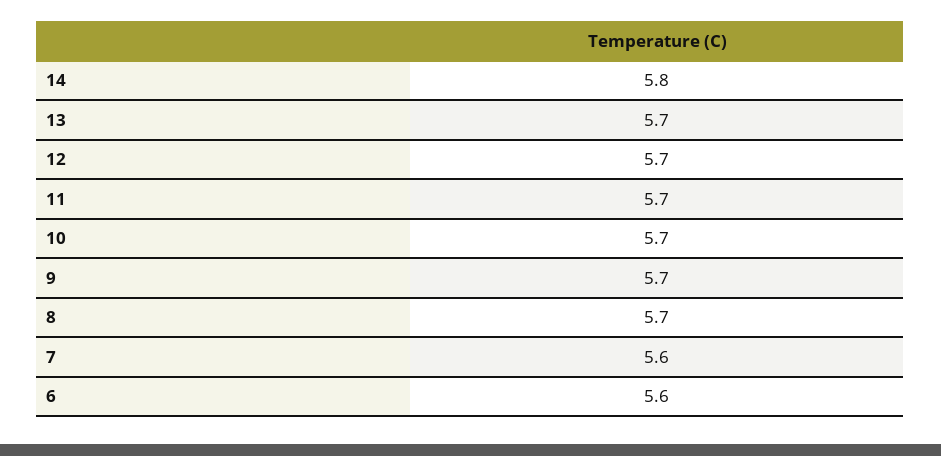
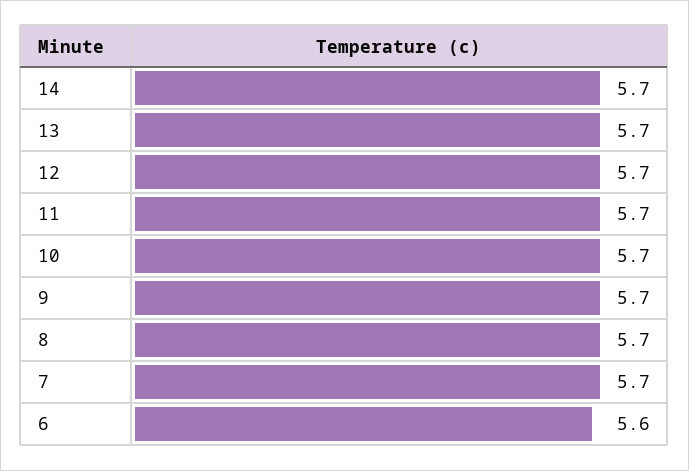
  {
-   "14": 5.8,
+   "14": 5.7,
    "13": 5.7,
    "12": 5.7,
    "11": 5.7,
    "10": 5.7,
    "9": 5.7,
    "8": 5.7,
-   "7": 5.6,
+   "7": 5.7,
    "6": 5.6
  }

